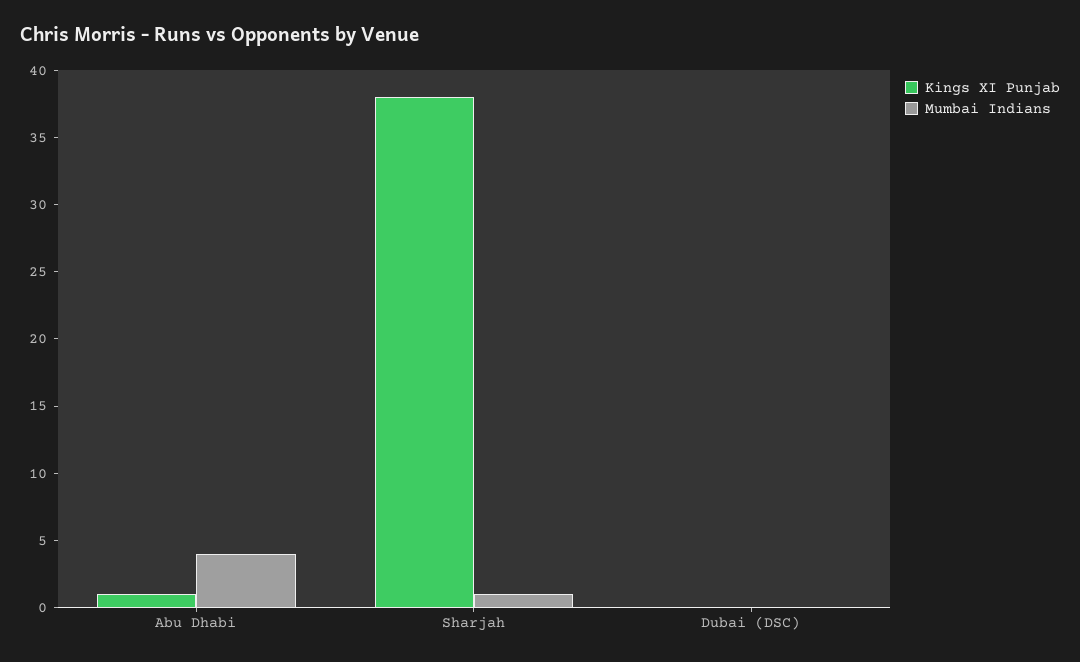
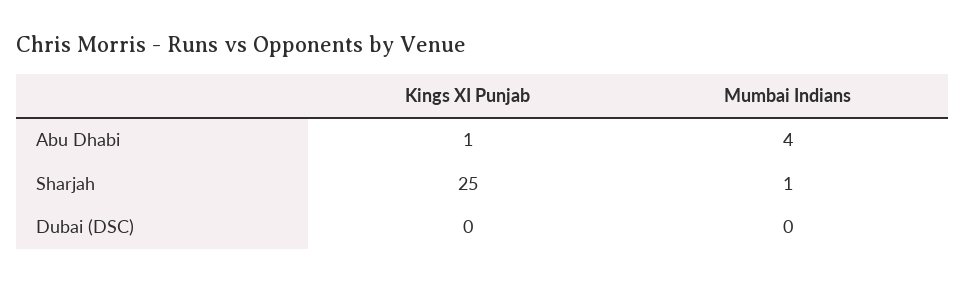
  {
    "Kings XI Punjab": {
      "Abu Dhabi": 1,
-     "Sharjah": 38,
+     "Sharjah": 25,
      "Dubai (DSC)": 0
    },
    "Mumbai Indians": {
      "Abu Dhabi": 4,
      "Sharjah": 1,
      "Dubai (DSC)": 0
    }
  }

